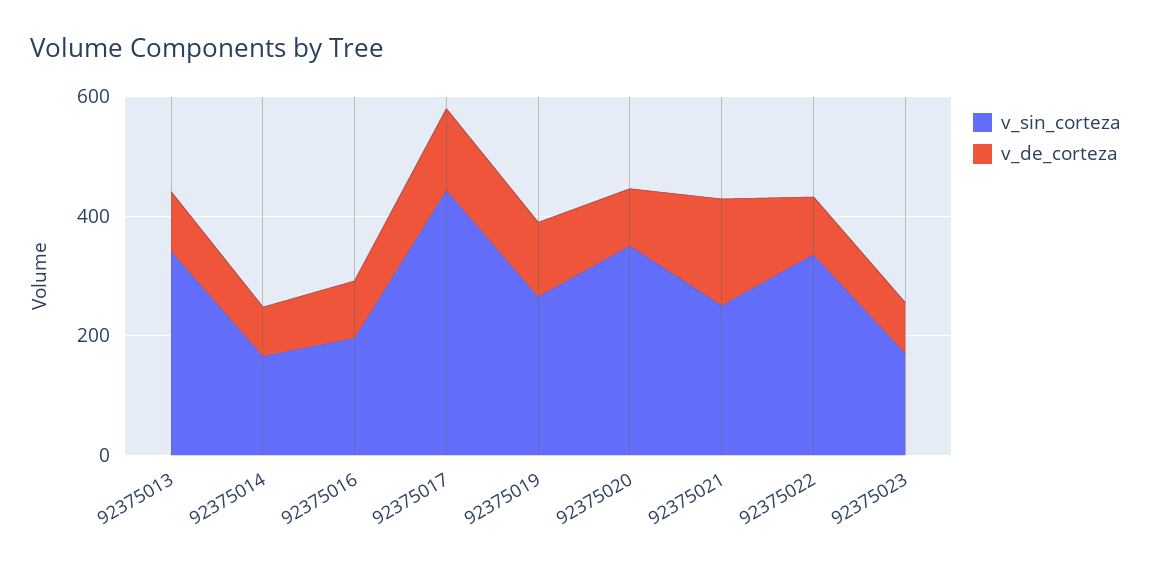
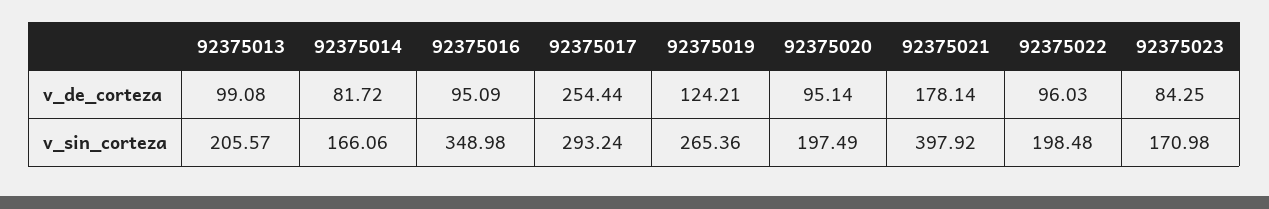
  {
    "v_sin_corteza": {
-     "92375013": 350,
+     "92375013": 205.57,
      "92375014": 166.06,
-     "92375016": 200,
+     "92375016": 348.98,
-     "92375017": 450,
+     "92375017": 293.24,
      "92375019": 265.36,
-     "92375020": 350,
+     "92375020": 197.49,
-     "92375021": 250,
+     "92375021": 397.92,
-     "92375022": 350,
+     "92375022": 198.48,
      "92375023": 170.98
    },
    "v_de_corteza": {
      "92375013": 99.08,
      "92375014": 81.72,
      "92375016": 95.09,
-     "92375017": 150,
+     "92375017": 254.44,
      "92375019": 124.21,
      "92375020": 95.14,
      "92375021": 178.14,
      "92375022": 96.03,
      "92375023": 84.25
    }
  }

